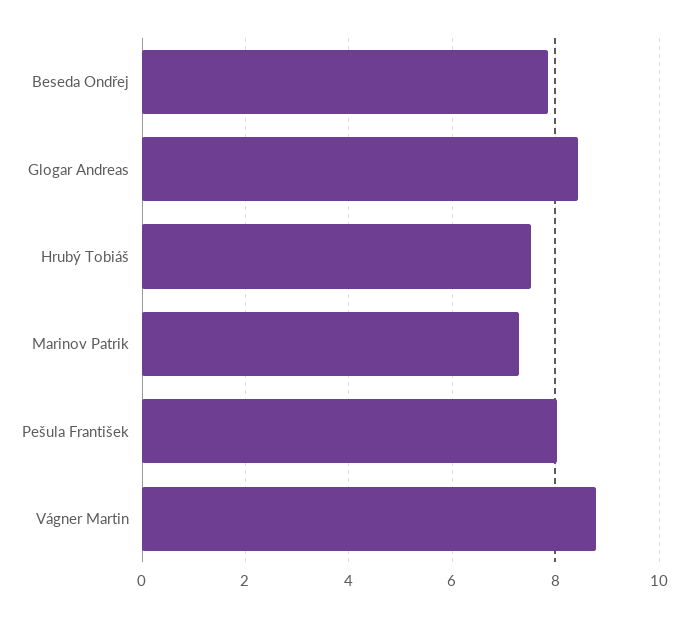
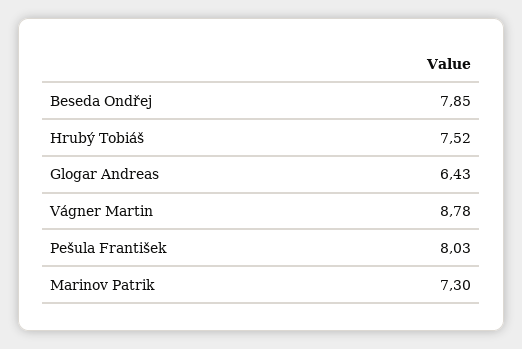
  {
    "Beseda Ondřej": 7.85,
-   "Glogar Andreas": 8.4,
+   "Glogar Andreas": 6.43,
    "Hrubý Tobiáš": 7.52,
    "Marinov Patrik": 7.3,
    "Pešula František": 8.03,
    "Vágner Martin": 8.78
  }

